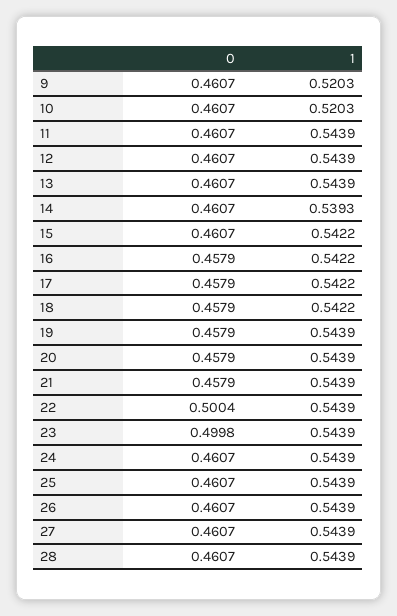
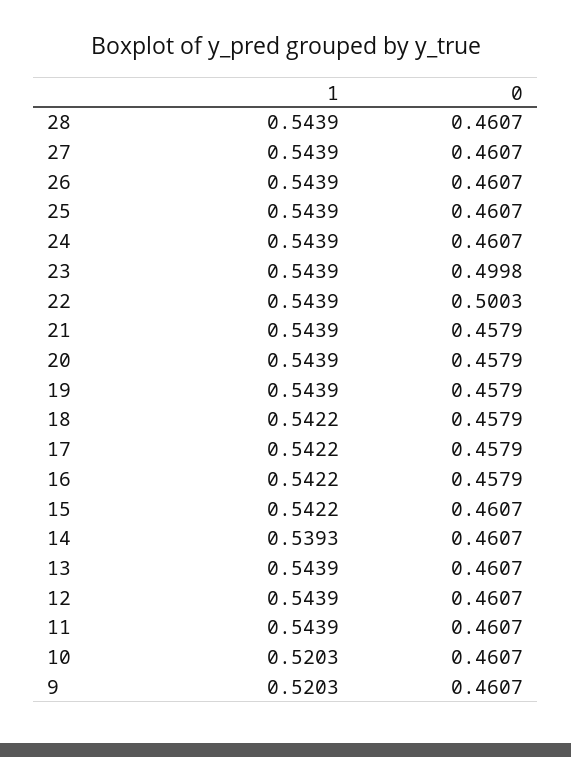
  {
    "0": {
      "9": 0.4607,
      "10": 0.4607,
      "11": 0.4607,
      "12": 0.4607,
      "13": 0.4607,
      "14": 0.4607,
      "15": 0.4607,
      "16": 0.4579,
      "17": 0.4579,
      "18": 0.4579,
      "19": 0.4579,
      "20": 0.4579,
      "21": 0.4579,
-     "22": 0.5004,
+     "22": 0.5003,
      "23": 0.4998,
      "24": 0.4607,
      "25": 0.4607,
      "26": 0.4607,
      "27": 0.4607,
      "28": 0.4607
    },
    "1": {
      "9": 0.5203,
      "10": 0.5203,
      "11": 0.5439,
      "12": 0.5439,
      "13": 0.5439,
      "14": 0.5393,
      "15": 0.5422,
      "16": 0.5422,
      "17": 0.5422,
      "18": 0.5422,
      "19": 0.5439,
      "20": 0.5439,
      "21": 0.5439,
      "22": 0.5439,
      "23": 0.5439,
      "24": 0.5439,
      "25": 0.5439,
      "26": 0.5439,
      "27": 0.5439,
      "28": 0.5439
    }
  }

